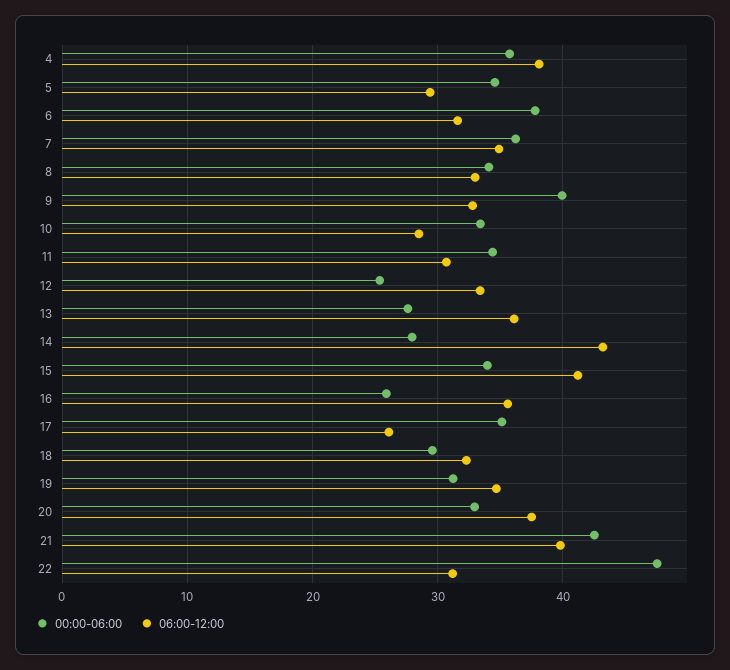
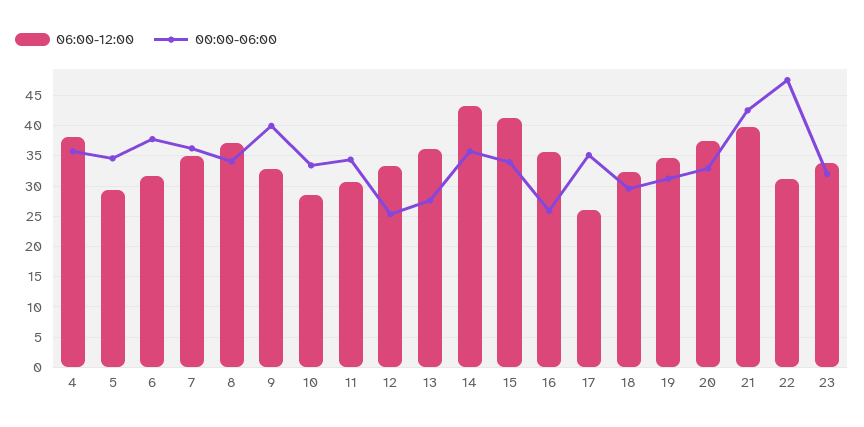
  {
    "00:00-06:00": {
      "4": 36,
      "5": 35,
      "6": 38,
      "7": 36,
      "8": 34,
      "9": 40,
      "10": 33,
      "11": 34,
      "12": 25,
      "13": 28,
-     "14": 28,
+     "14": 36,
      "15": 34,
      "16": 26,
      "17": 35,
      "18": 30,
      "19": 31,
      "20": 33,
      "21": 43,
-     "22": 48
+     "22": 48,
+     "23": 32
    },
    "06:00-12:00": {
      "4": 38,
      "5": 29,
      "6": 32,
      "7": 35,
-     "8": 33,
+     "8": 37,
      "9": 33,
      "10": 29,
      "11": 31,
      "12": 33,
      "13": 36,
      "14": 43,
      "15": 41,
      "16": 36,
      "17": 26,
      "18": 32,
      "19": 35,
      "20": 38,
      "21": 40,
-     "22": 31
+     "22": 31,
+     "23": 34
    }
  }

